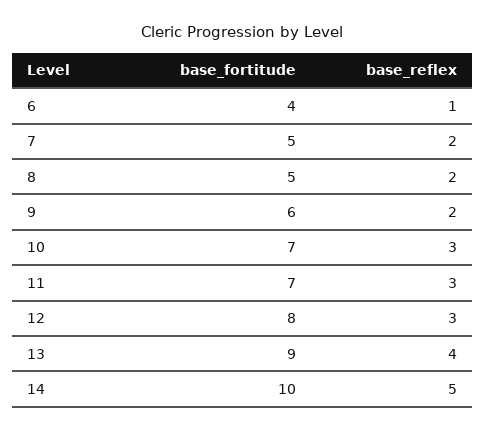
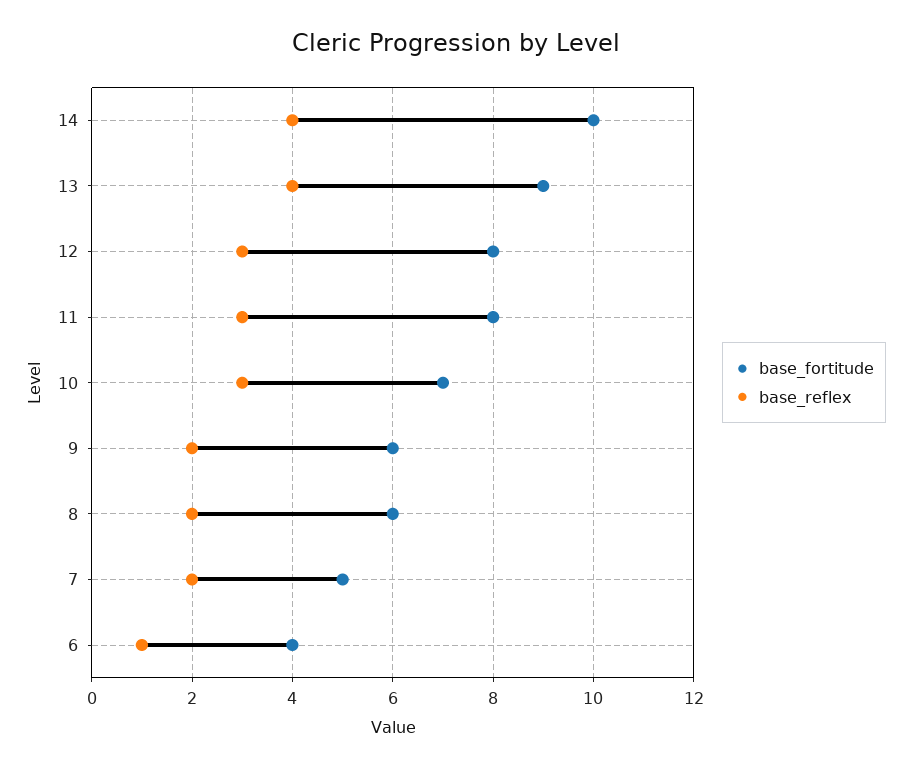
  {
    "base_fortitude": {
      "6": 4,
      "7": 5,
-     "8": 5,
+     "8": 6,
      "9": 6,
      "10": 7,
-     "11": 7,
+     "11": 8,
      "12": 8,
      "13": 9,
      "14": 10
    },
    "base_reflex": {
      "6": 1,
      "7": 2,
      "8": 2,
      "9": 2,
      "10": 3,
      "11": 3,
      "12": 3,
      "13": 4,
-     "14": 5
+     "14": 4
    }
  }

